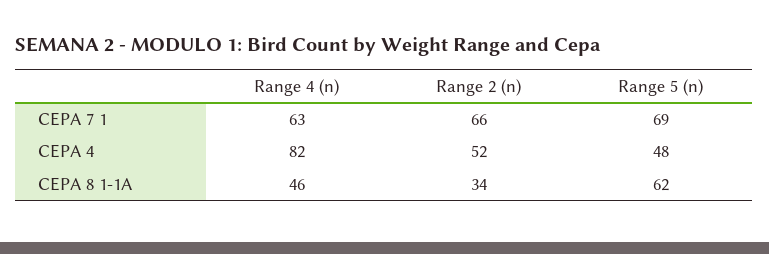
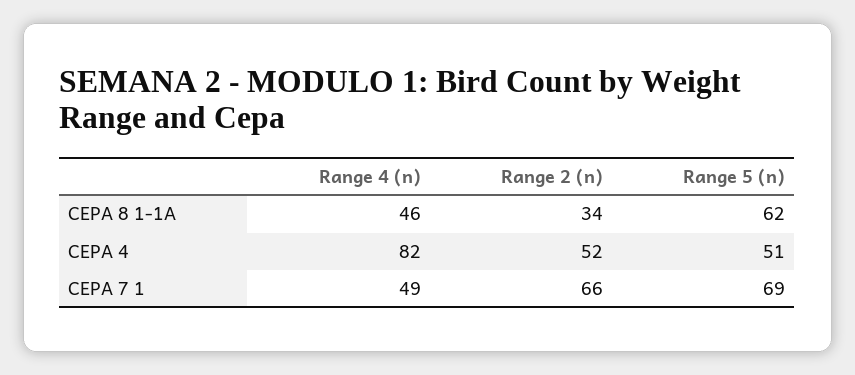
  {
    "Range 4 (n)": {
-     "CEPA 7 1": 63,
+     "CEPA 7 1": 49,
      "CEPA 4": 82,
      "CEPA 8 1-1A": 46
    },
    "Range 2 (n)": {
      "CEPA 7 1": 66,
      "CEPA 4": 52,
      "CEPA 8 1-1A": 34
    },
    "Range 5 (n)": {
      "CEPA 7 1": 69,
-     "CEPA 4": 48,
+     "CEPA 4": 51,
      "CEPA 8 1-1A": 62
    }
  }

